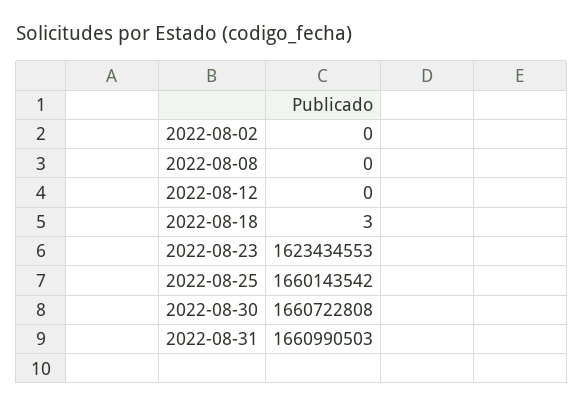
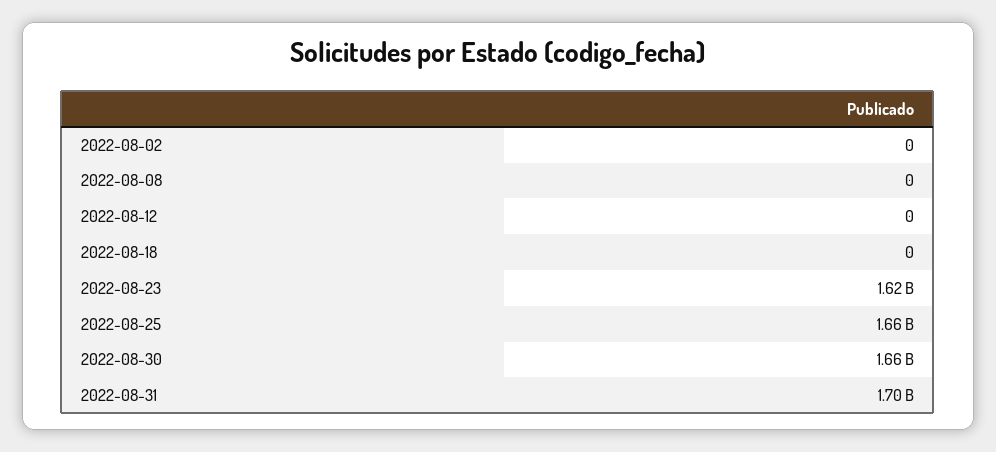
  {
    "2022-08-02": 0,
    "2022-08-08": 0,
    "2022-08-12": 0,
-   "2022-08-18": 3,
+   "2022-08-18": 0,
    "2022-08-23": 1623434553,
    "2022-08-25": 1660143542,
    "2022-08-30": 1660722808,
-   "2022-08-31": 1660990503
+   "2022-08-31": 1700000000
  }

